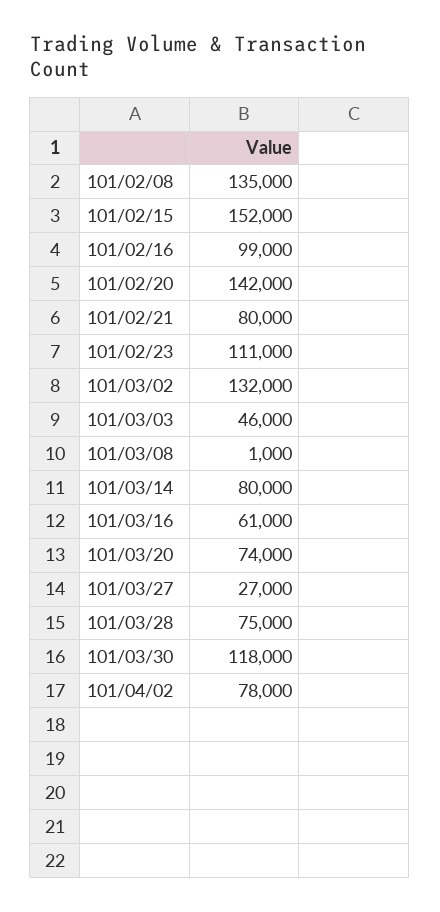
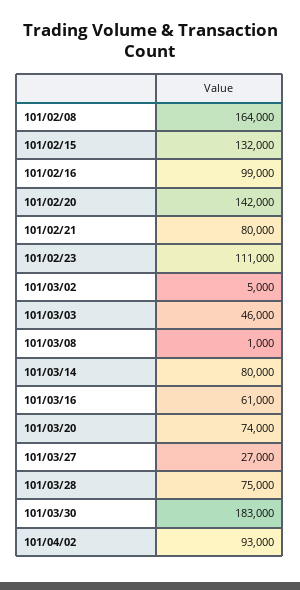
  {
-   "101/02/08": 135000,
+   "101/02/08": 164000,
-   "101/02/15": 152000,
+   "101/02/15": 132000,
    "101/02/16": 99000,
    "101/02/20": 142000,
    "101/02/21": 80000,
    "101/02/23": 111000,
-   "101/03/02": 132000,
+   "101/03/02": 5000,
    "101/03/03": 46000,
    "101/03/08": 1000,
    "101/03/14": 80000,
    "101/03/16": 61000,
    "101/03/20": 74000,
    "101/03/27": 27000,
    "101/03/28": 75000,
-   "101/03/30": 118000,
+   "101/03/30": 183000,
-   "101/04/02": 78000
+   "101/04/02": 93000
  }

